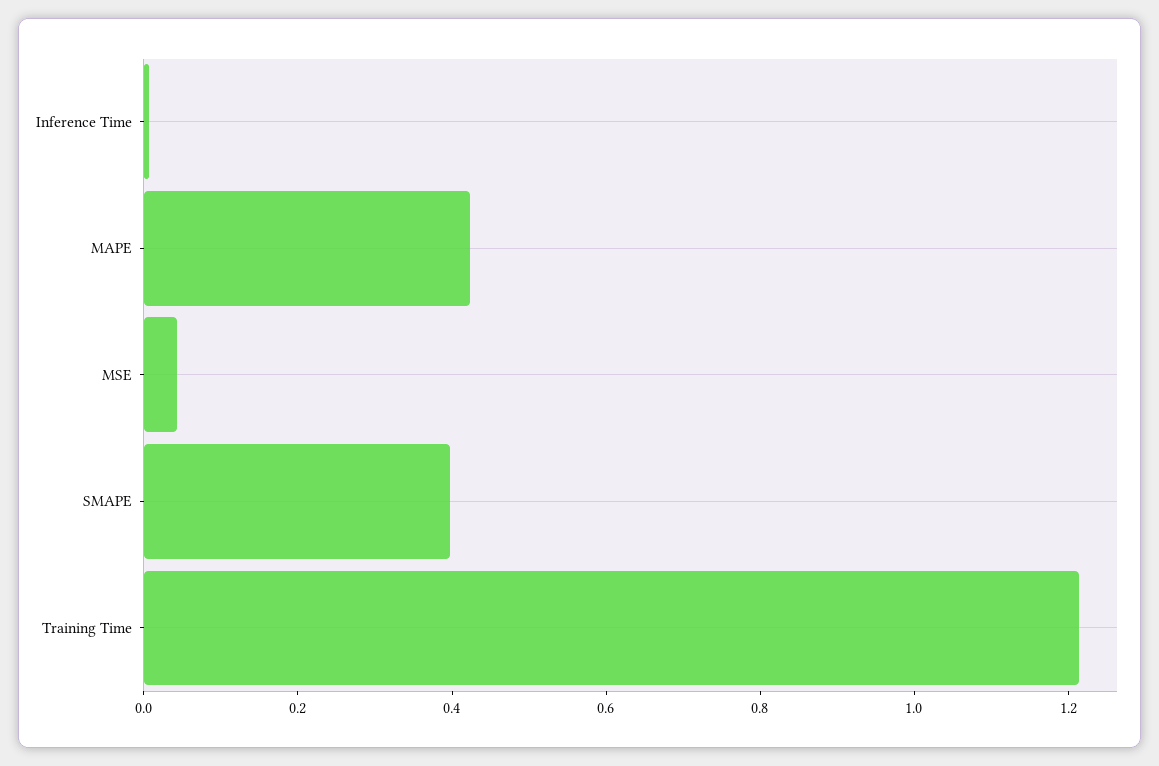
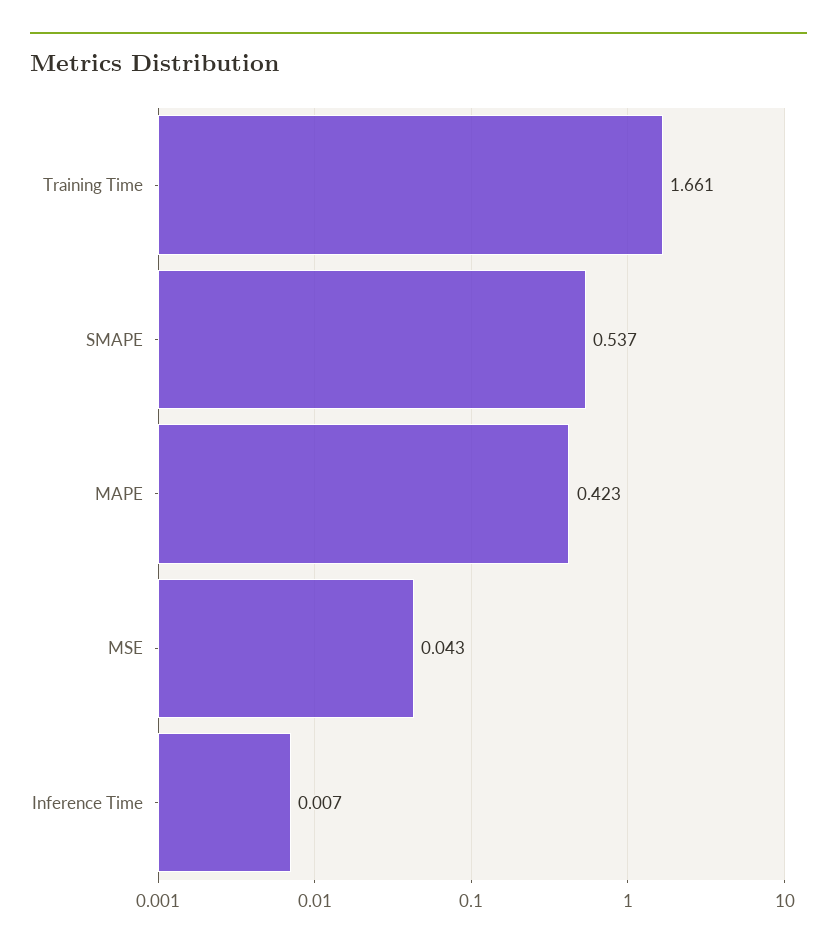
  {
    "Inference Time": 0.007,
    "MAPE": 0.423,
    "MSE": 0.043,
-   "SMAPE": 0.4,
+   "SMAPE": 0.537,
-   "Training Time": 1.2
+   "Training Time": 1.661
  }

